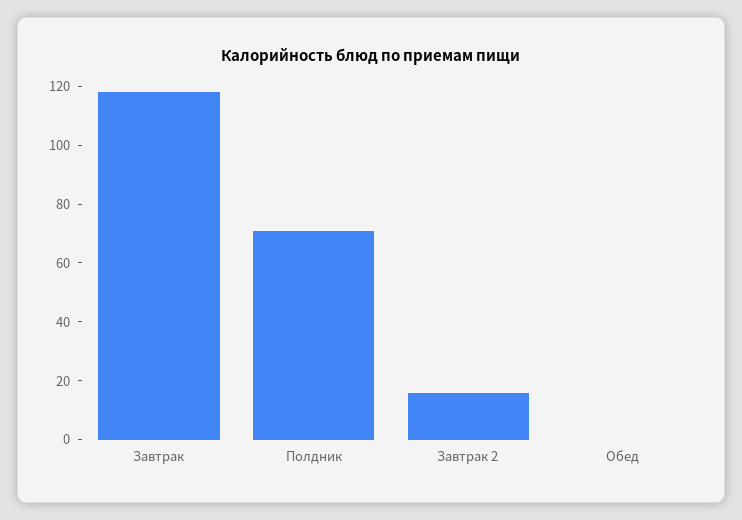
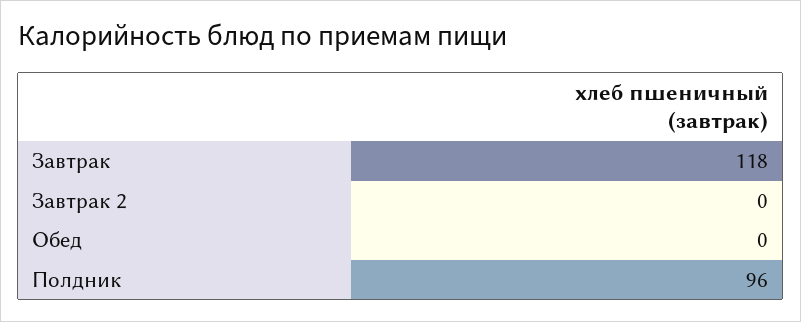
  {
    "Завтрак": 118,
-   "Полдник": 70,
+   "Полдник": 96,
-   "Завтрак 2": 15,
+   "Завтрак 2": 0,
    "Обед": 0
  }

